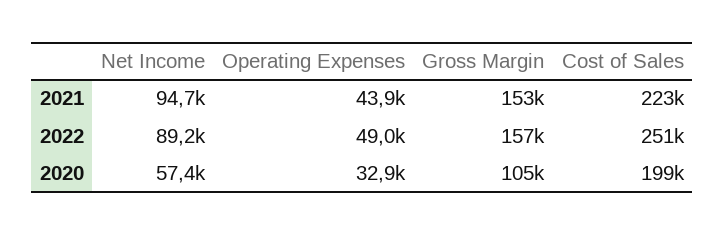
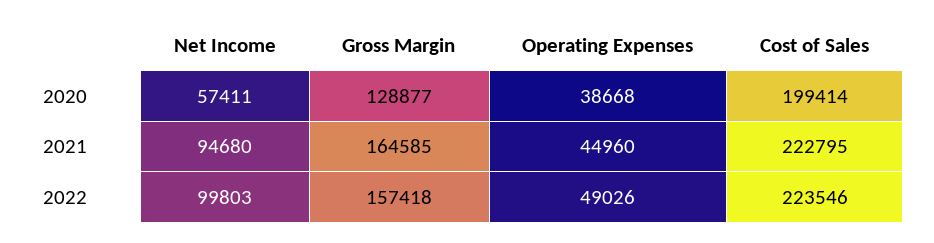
  {
    "Net Income": {
      "2021": 94680,
-     "2022": 89200,
+     "2022": 99803,
      "2020": 57411
    },
    "Operating Expenses": {
-     "2021": 43900,
+     "2021": 44960,
      "2022": 49026,
-     "2020": 32900
+     "2020": 38668
    },
    "Gross Margin": {
-     "2021": 153000,
+     "2021": 164585,
      "2022": 157418,
-     "2020": 105000
+     "2020": 128877
    },
    "Cost of Sales": {
      "2021": 222795,
-     "2022": 251000,
+     "2022": 223546,
      "2020": 199414
    }
  }

